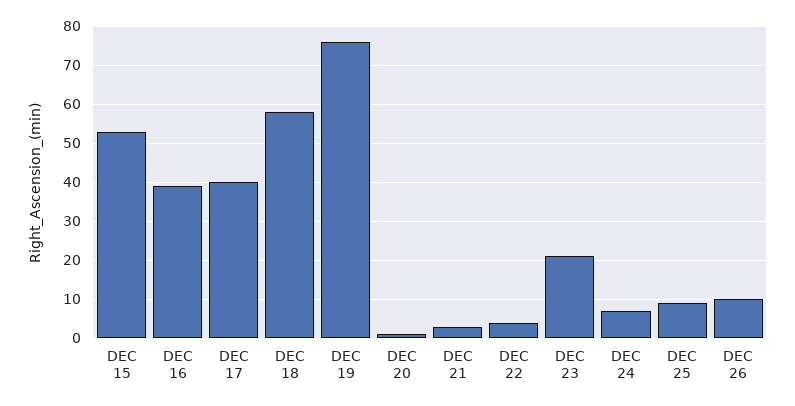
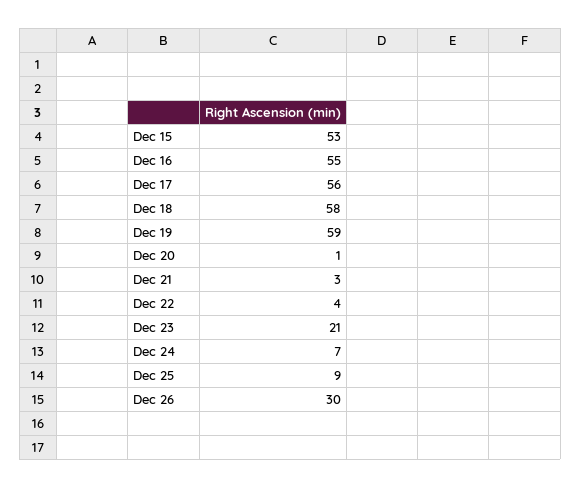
  {
    "DEC 15": 53,
-   "DEC 16": 40,
+   "DEC 16": 55,
-   "DEC 17": 40,
+   "DEC 17": 56,
    "DEC 18": 58,
-   "DEC 19": 75,
+   "DEC 19": 59,
    "DEC 20": 1,
    "DEC 21": 3,
    "DEC 22": 4,
    "DEC 23": 21,
    "DEC 24": 7,
    "DEC 25": 9,
-   "DEC 26": 10
+   "DEC 26": 30
  }

